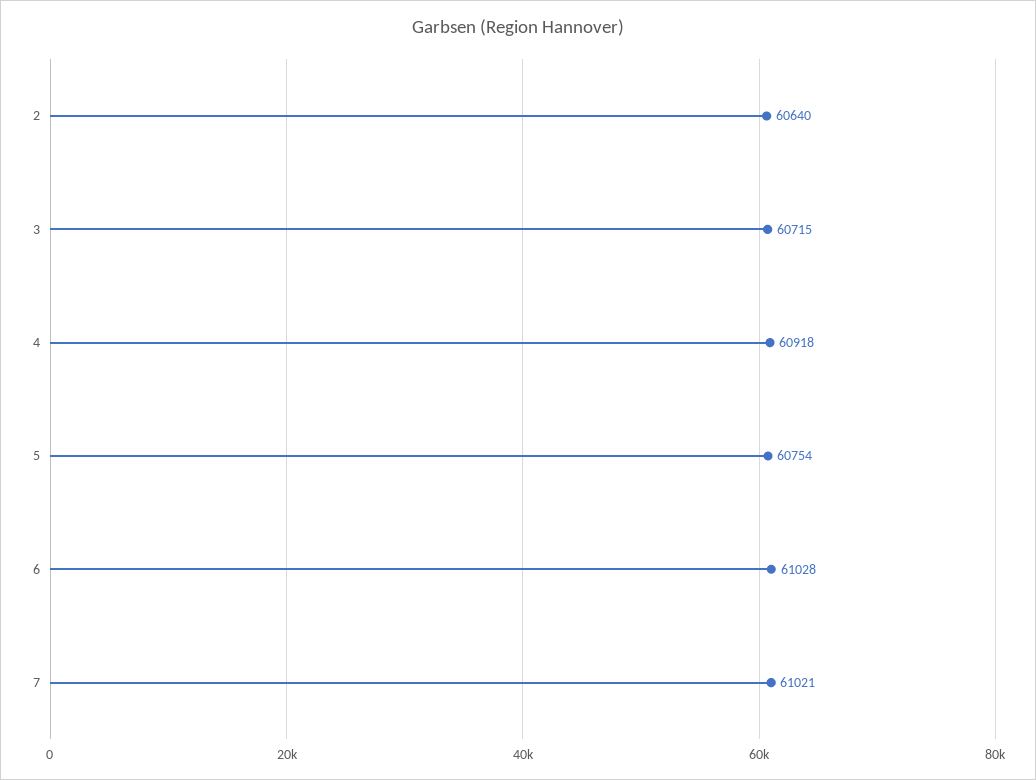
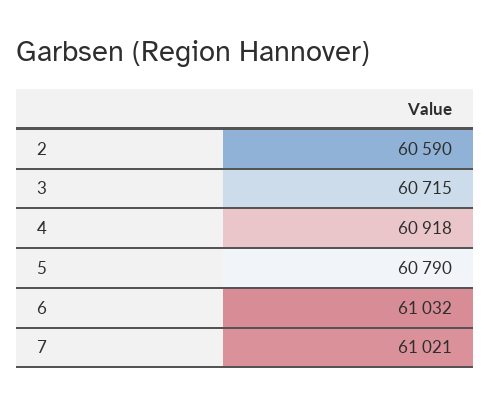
  {
-   "2": 60640,
+   "2": 60590,
    "3": 60715,
    "4": 60918,
-   "5": 60754,
+   "5": 60790,
-   "6": 61028,
+   "6": 61032,
    "7": 61021
  }

